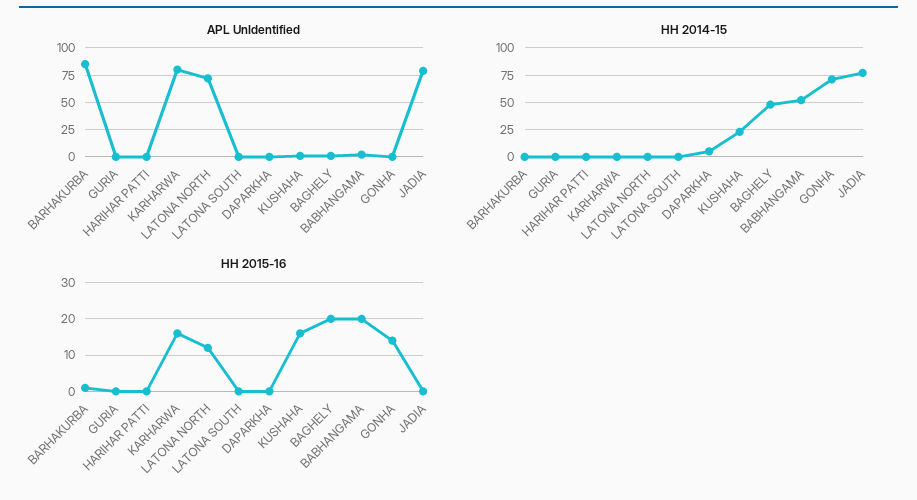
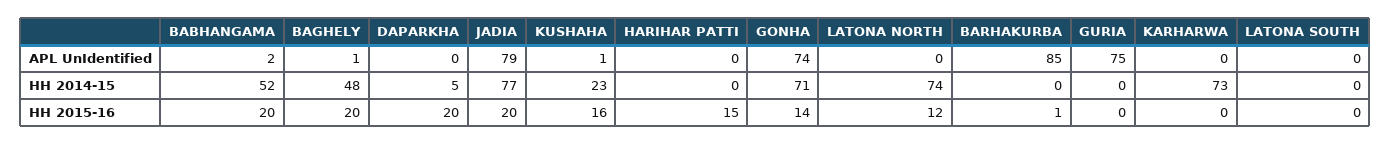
  {
    "APL UnIdentified": {
      "BARHAKURBA": 85,
-     "GURIA": 0,
+     "GURIA": 75,
      "HARIHAR PATTI": 0,
-     "KARHARWA": 75,
+     "KARHARWA": 0,
-     "LATONA NORTH": 75,
+     "LATONA NORTH": 0,
      "LATONA SOUTH": 0,
      "DAPARKHA": 0,
      "KUSHAHA": 1,
      "BAGHELY": 1,
      "BABHANGAMA": 2,
-     "GONHA": 0,
+     "GONHA": 74,
      "JADIA": 79
    },
    "HH 2014-15": {
      "BARHAKURBA": 0,
      "GURIA": 0,
      "HARIHAR PATTI": 0,
-     "KARHARWA": 0,
+     "KARHARWA": 73,
-     "LATONA NORTH": 0,
+     "LATONA NORTH": 74,
      "LATONA SOUTH": 0,
      "DAPARKHA": 5,
      "KUSHAHA": 23,
      "BAGHELY": 48,
      "BABHANGAMA": 52,
      "GONHA": 71,
      "JADIA": 77
    },
    "HH 2015-16": {
      "BARHAKURBA": 1,
      "GURIA": 0,
-     "HARIHAR PATTI": 0,
+     "HARIHAR PATTI": 15,
-     "KARHARWA": 15,
+     "KARHARWA": 0,
      "LATONA NORTH": 12,
      "LATONA SOUTH": 0,
-     "DAPARKHA": 0,
+     "DAPARKHA": 20,
      "KUSHAHA": 16,
      "BAGHELY": 20,
      "BABHANGAMA": 20,
      "GONHA": 14,
-     "JADIA": 0
+     "JADIA": 20
    }
  }

